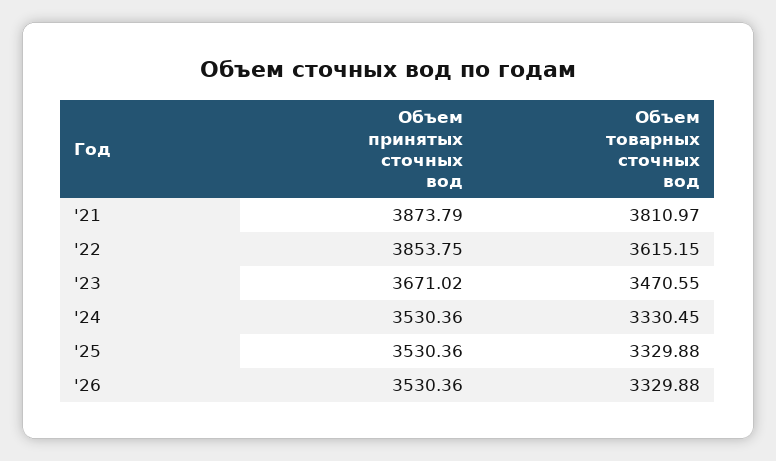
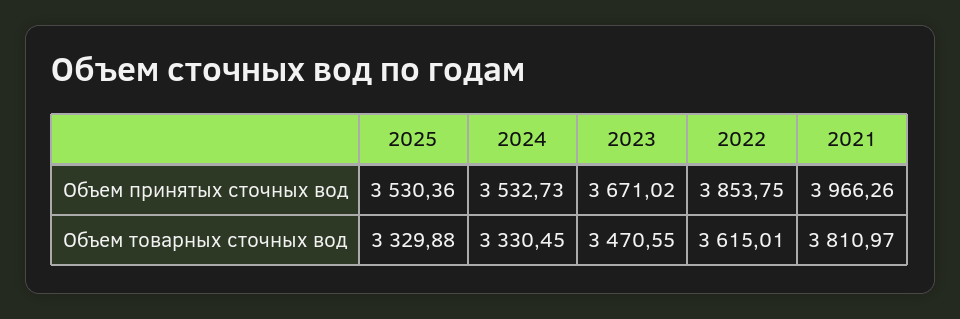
  {
    "Объем принятых сточных вод": {
-     "'21": 3873.79,
+     "'21": 3966.26,
      "'22": 3853.75,
      "'23": 3671.02,
-     "'24": 3530.36,
+     "'24": 3532.73,
-     "'25": 3530.36,
+     "'25": 3530.36
-     "'26": 3530.36
    },
    "Объем товарных сточных вод": {
      "'21": 3810.97,
-     "'22": 3615.15,
+     "'22": 3615.01,
      "'23": 3470.55,
      "'24": 3330.45,
-     "'25": 3329.88,
+     "'25": 3329.88
-     "'26": 3329.88
    }
  }

